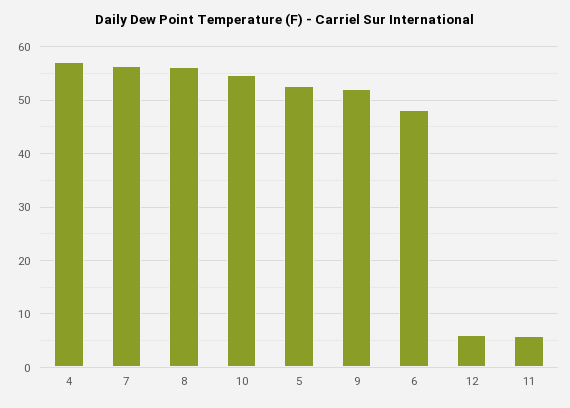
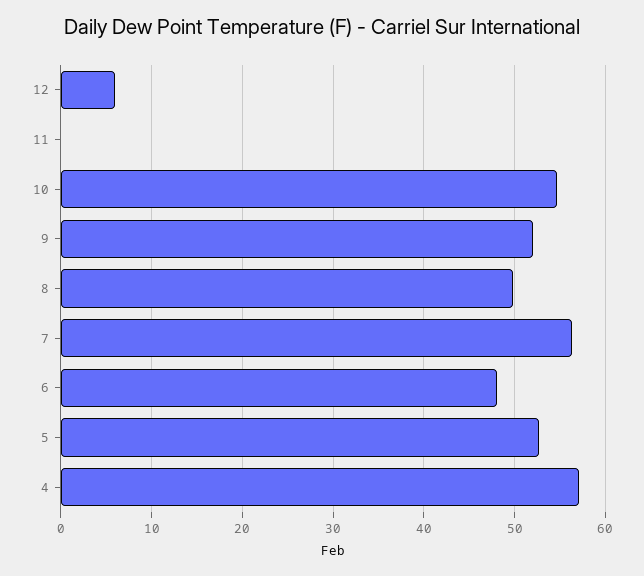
  {
    "4": 57,
    "7": 56,
-   "8": 56,
+   "8": 50,
    "10": 55,
    "5": 53,
    "9": 52,
    "6": 48,
    "12": 6,
-   "11": 6
+   "11": 0
  }

